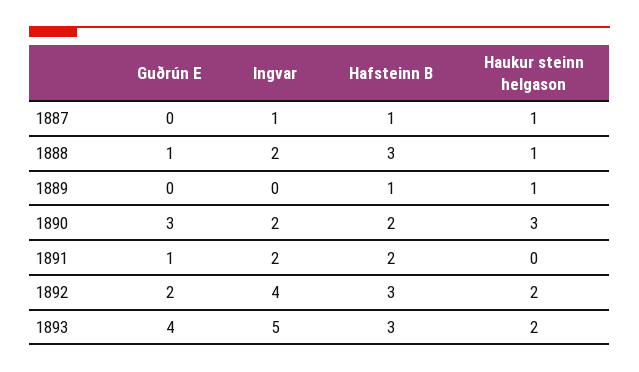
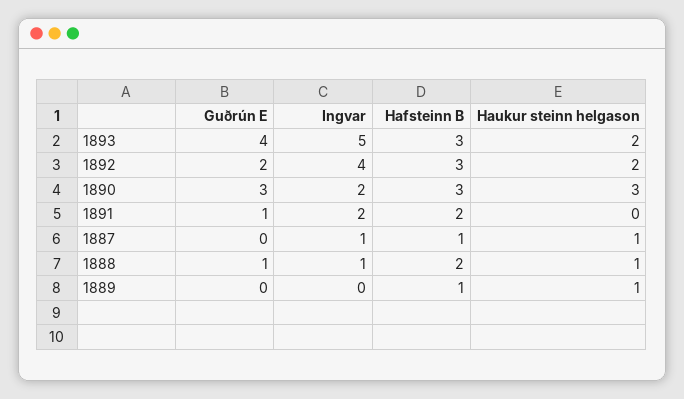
  {
    "Guðrún E": {
      "1887": 0,
      "1888": 1,
      "1889": 0,
      "1890": 3,
      "1891": 1,
      "1892": 2,
      "1893": 4
    },
    "Ingvar": {
      "1887": 1,
-     "1888": 2,
+     "1888": 1,
      "1889": 0,
      "1890": 2,
      "1891": 2,
      "1892": 4,
      "1893": 5
    },
    "Hafsteinn B": {
      "1887": 1,
-     "1888": 3,
+     "1888": 2,
      "1889": 1,
-     "1890": 2,
+     "1890": 3,
      "1891": 2,
      "1892": 3,
      "1893": 3
    },
    "Haukur steinn helgason": {
      "1887": 1,
      "1888": 1,
      "1889": 1,
      "1890": 3,
      "1891": 0,
      "1892": 2,
      "1893": 2
    }
  }

